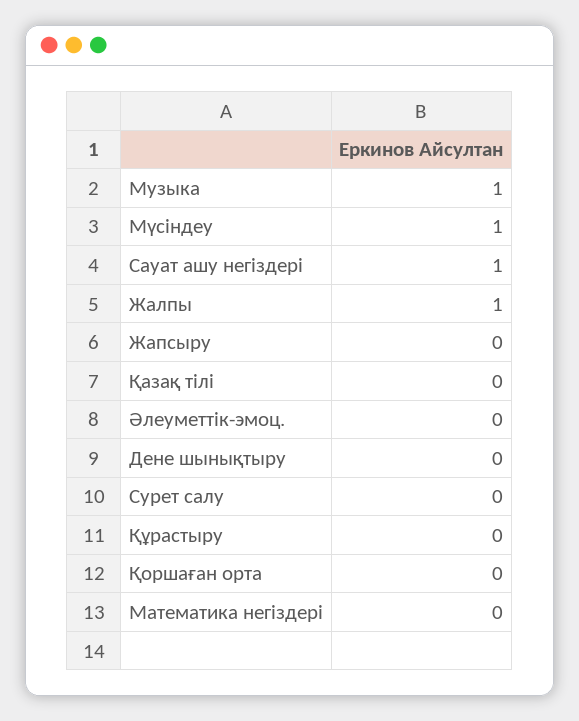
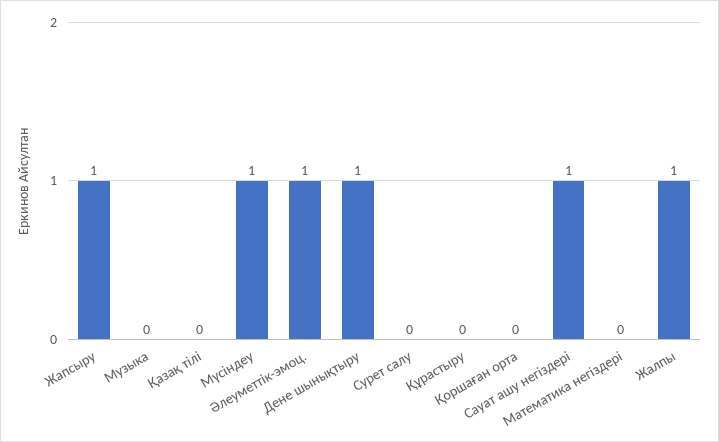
  {
-   "Музыка": 1,
+   "Музыка": 0,
    "Мүсіндеу": 1,
    "Сауат ашу негіздері": 1,
    "Жалпы": 1,
-   "Жапсыру": 0,
+   "Жапсыру": 1,
    "Қазақ тілі": 0,
-   "Әлеуметтік-эмоц.": 0,
+   "Әлеуметтік-эмоц.": 1,
-   "Дене шынықтыру": 0,
+   "Дене шынықтыру": 1,
    "Сурет салу": 0,
    "Құрастыру": 0,
    "Қоршаған орта": 0,
    "Математика негіздері": 0
  }

